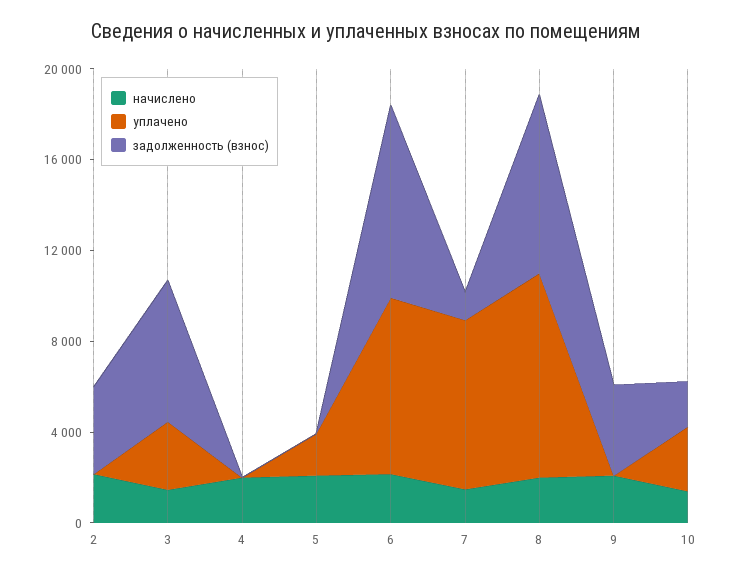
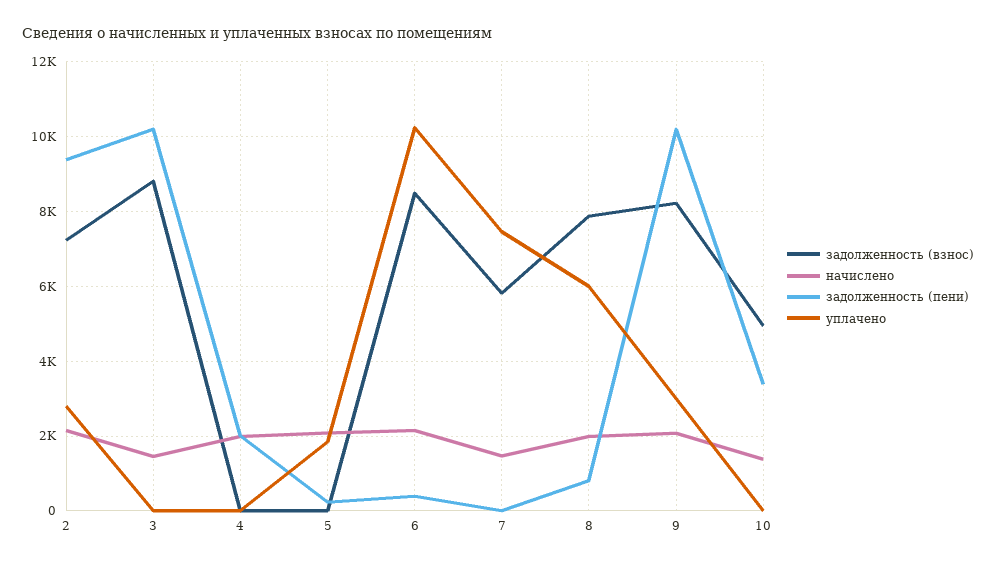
  {
    "начислено": {
      "2": 2200,
      "3": 1400,
      "4": 2000,
      "5": 2000,
      "6": 2200,
      "7": 1400,
      "8": 2000,
      "9": 2000,
      "10": 1400
    },
    "уплачено": {
-     "2": 0,
+     "2": 2800,
-     "3": 3000,
+     "3": 0,
      "4": 0,
      "5": 1800,
-     "6": 8000,
+     "6": 10200,
      "7": 7400,
-     "8": 9000,
+     "8": 6000,
-     "9": 0,
+     "9": 3000,
-     "10": 3000
+     "10": 0
    },
    "задолженность (взнос)": {
-     "2": 4000,
+     "2": 7200,
-     "3": 6000,
+     "3": 8800,
      "4": 0,
      "5": 0,
      "6": 8400,
-     "7": 1000,
+     "7": 5800,
      "8": 7800,
-     "9": 4000,
+     "9": 8200,
-     "10": 2000
+     "10": 5000
-   }
+   },
+   "задолженность (пени)": {
+     "2": 9400,
+     "3": 10200,
+     "4": 2000,
+     "5": 200,
+     "6": 400,
+     "7": 0,
+     "8": 800,
+     "9": 10200,
+     "10": 3400
+   }
  }

